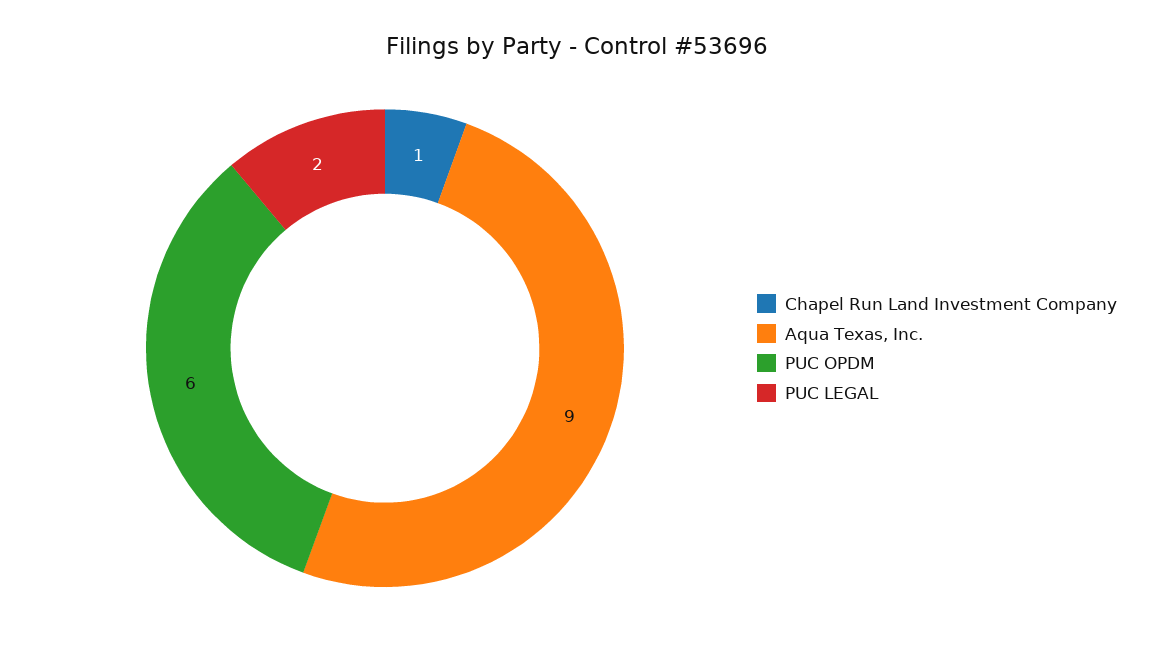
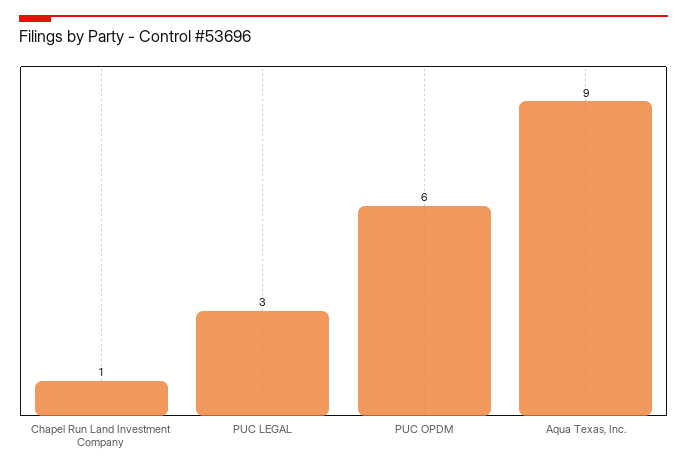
  {
    "Chapel Run Land Investment Company": 1,
    "Aqua Texas, Inc.": 9,
    "PUC OPDM": 6,
-   "PUC LEGAL": 2
+   "PUC LEGAL": 3
  }

